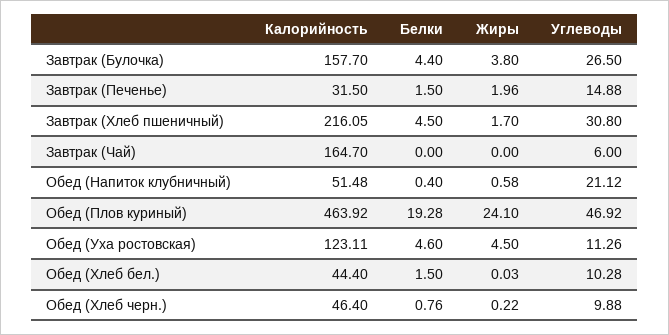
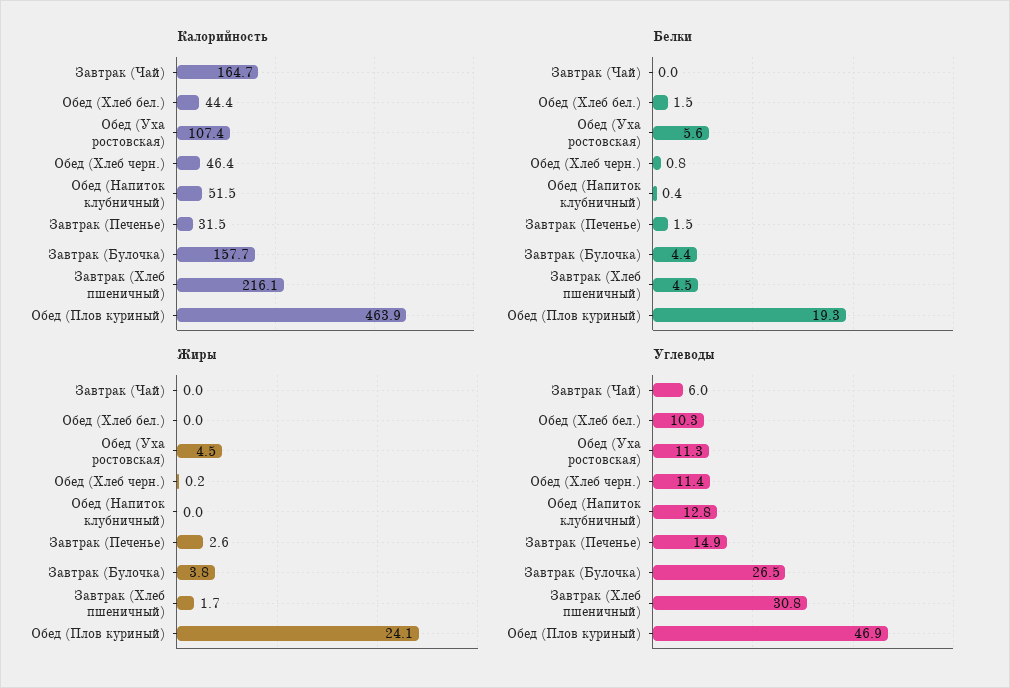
  {
    "Калорийность": {
      "Завтрак (Булочка)": 157.7,
      "Завтрак (Печенье)": 31.5,
      "Завтрак (Хлеб пшеничный)": 216.05,
      "Завтрак (Чай)": 164.7,
      "Обед (Напиток клубничный)": 51.48,
      "Обед (Плов куриный)": 463.92,
-     "Обед (Уха ростовская)": 123.11,
+     "Обед (Уха ростовская)": 107.4,
      "Обед (Хлеб бел.)": 44.4,
      "Обед (Хлеб черн.)": 46.4
    },
    "Белки": {
      "Завтрак (Булочка)": 4.4,
      "Завтрак (Печенье)": 1.5,
      "Завтрак (Хлеб пшеничный)": 4.5,
      "Завтрак (Чай)": 0,
      "Обед (Напиток клубничный)": 0.4,
      "Обед (Плов куриный)": 19.28,
-     "Обед (Уха ростовская)": 4.6,
+     "Обед (Уха ростовская)": 5.6,
      "Обед (Хлеб бел.)": 1.5,
      "Обед (Хлеб черн.)": 0.76
    },
    "Жиры": {
      "Завтрак (Булочка)": 3.8,
-     "Завтрак (Печенье)": 1.96,
+     "Завтрак (Печенье)": 2.6,
      "Завтрак (Хлеб пшеничный)": 1.7,
      "Завтрак (Чай)": 0,
-     "Обед (Напиток клубничный)": 0.58,
+     "Обед (Напиток клубничный)": 0,
      "Обед (Плов куриный)": 24.1,
      "Обед (Уха ростовская)": 4.5,
      "Обед (Хлеб бел.)": 0.03,
      "Обед (Хлеб черн.)": 0.22
    },
    "Углеводы": {
      "Завтрак (Булочка)": 26.5,
      "Завтрак (Печенье)": 14.88,
      "Завтрак (Хлеб пшеничный)": 30.8,
      "Завтрак (Чай)": 6,
-     "Обед (Напиток клубничный)": 21.12,
+     "Обед (Напиток клубничный)": 12.8,
      "Обед (Плов куриный)": 46.92,
      "Обед (Уха ростовская)": 11.26,
      "Обед (Хлеб бел.)": 10.28,
-     "Обед (Хлеб черн.)": 9.88
+     "Обед (Хлеб черн.)": 11.4
    }
  }

